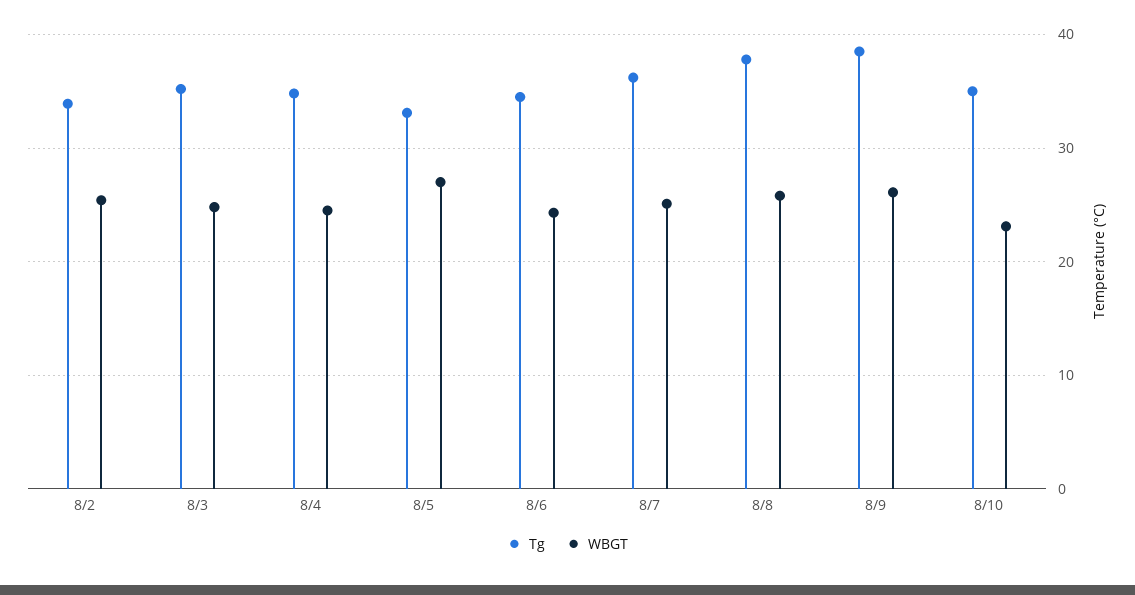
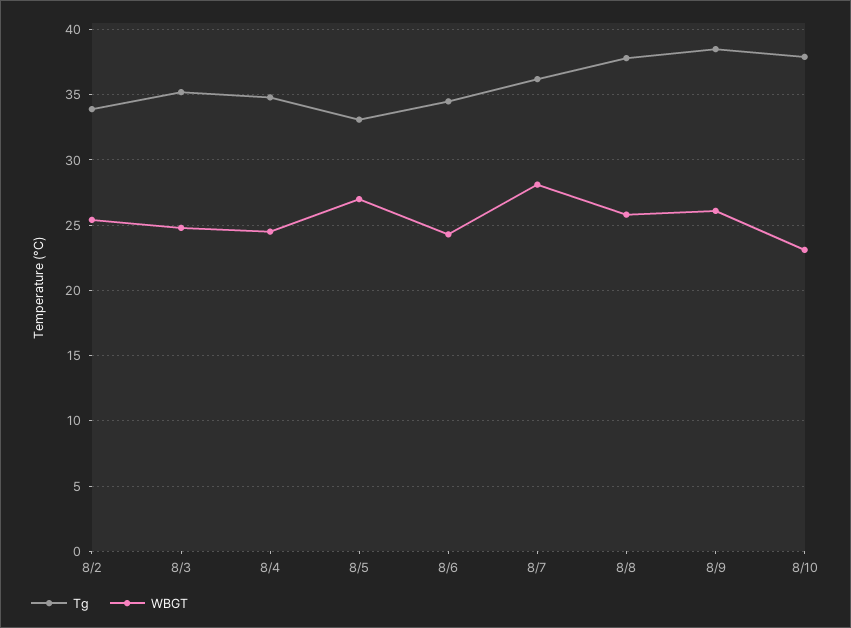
  {
    "Tg": {
      "8/2": 34,
      "8/3": 35,
      "8/4": 35,
      "8/5": 33,
      "8/6": 34.5,
      "8/7": 36,
      "8/8": 38,
      "8/9": 38.5,
-     "8/10": 35
+     "8/10": 38
    },
    "WBGT": {
      "8/2": 25.5,
      "8/3": 25,
      "8/4": 24.5,
      "8/5": 27,
      "8/6": 24.5,
-     "8/7": 25,
+     "8/7": 28,
      "8/8": 26,
      "8/9": 26,
      "8/10": 23
    }
  }

